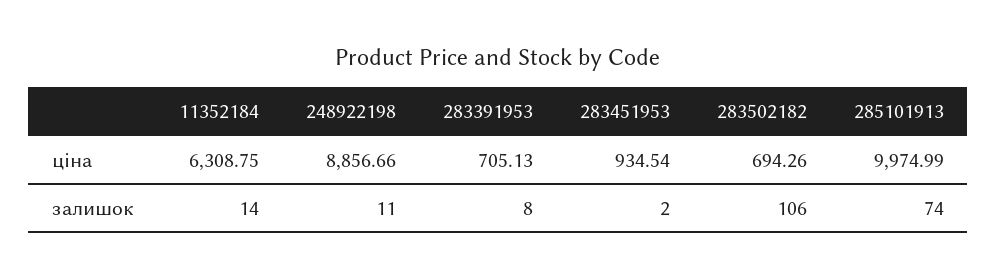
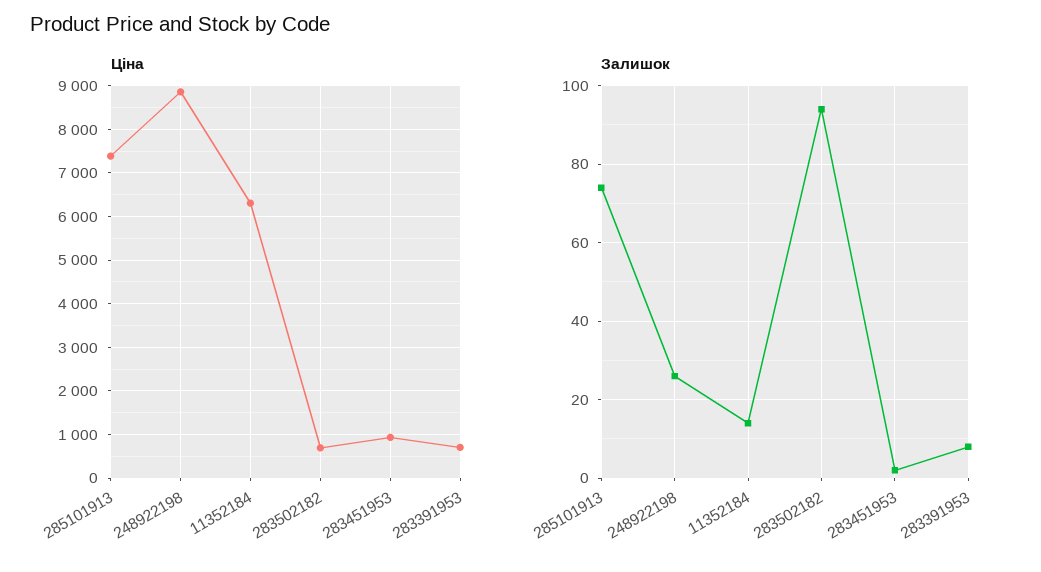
  {
    "ціна": {
      "11352184": 6308.75,
      "248922198": 8856.66,
      "283391953": 705.13,
      "283451953": 934.54,
      "283502182": 694.26,
-     "285101913": 9974.99
+     "285101913": 7400
    },
    "залишок": {
      "11352184": 14,
-     "248922198": 11,
+     "248922198": 25,
      "283391953": 8,
      "283451953": 2,
-     "283502182": 106,
+     "283502182": 95,
      "285101913": 74
    }
  }

